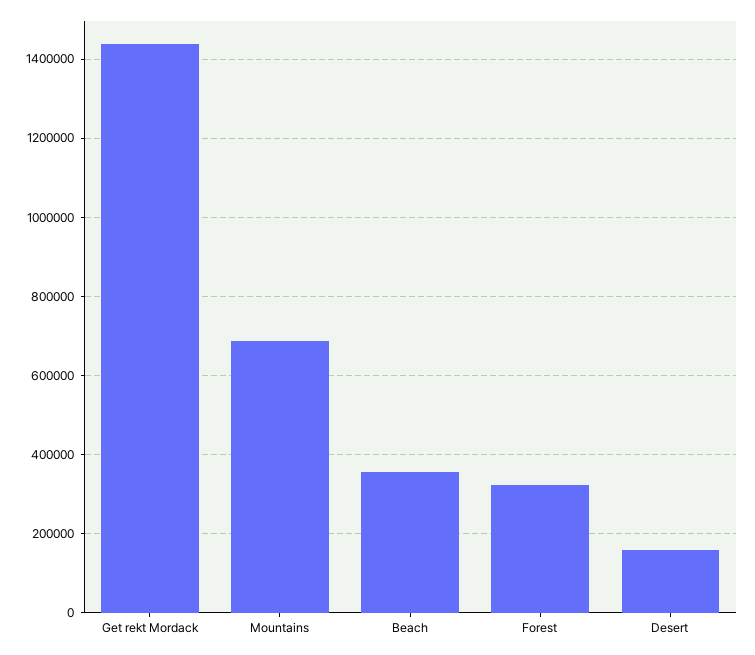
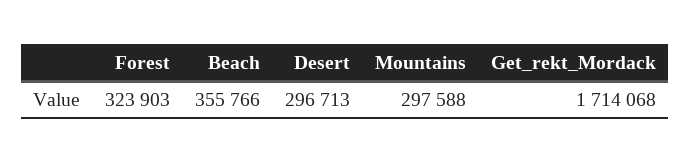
  {
-   "Get rekt Mordack": 1440000,
+   "Get rekt Mordack": 1714068,
-   "Mountains": 680000,
+   "Mountains": 297588,
    "Beach": 355766,
    "Forest": 323903,
-   "Desert": 160000
+   "Desert": 296713
  }

